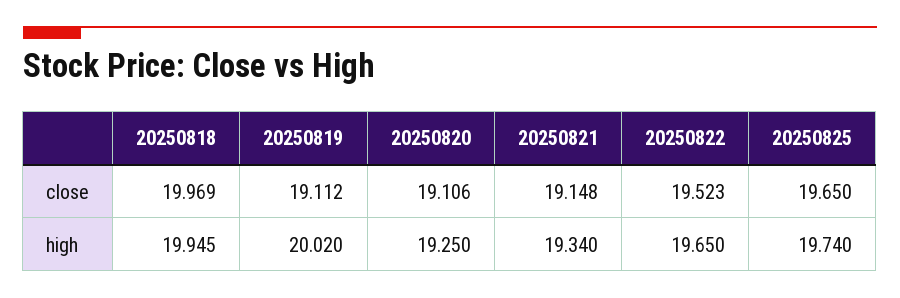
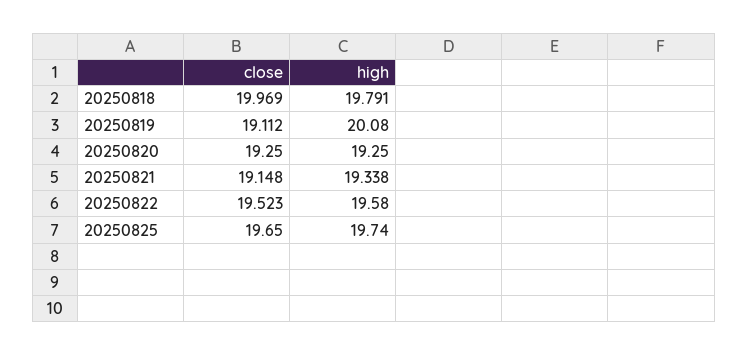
  {
    "20250818": {
      "close": 19.969,
-     "high": 19.945
+     "high": 19.791
    },
    "20250819": {
      "close": 19.112,
-     "high": 20.02
+     "high": 20.08
    },
    "20250820": {
-     "close": 19.106,
+     "close": 19.25,
      "high": 19.25
    },
    "20250821": {
      "close": 19.148,
-     "high": 19.34
+     "high": 19.338
    },
    "20250822": {
      "close": 19.523,
-     "high": 19.65
+     "high": 19.58
    },
    "20250825": {
      "close": 19.65,
      "high": 19.74
    }
  }

